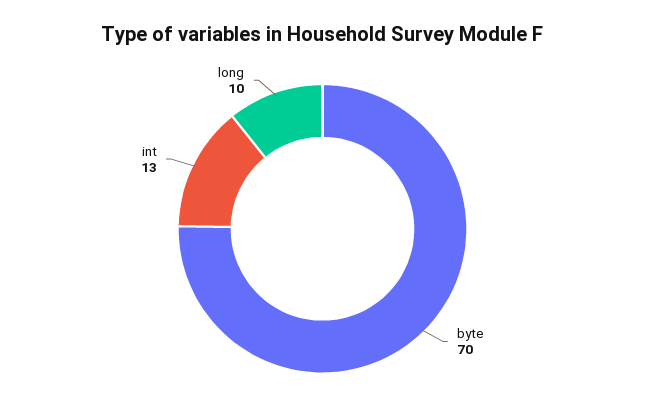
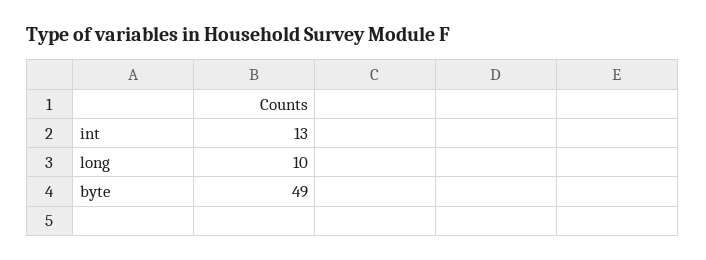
  {
-   "byte": 70,
+   "byte": 49,
    "int": 13,
    "long": 10
  }

